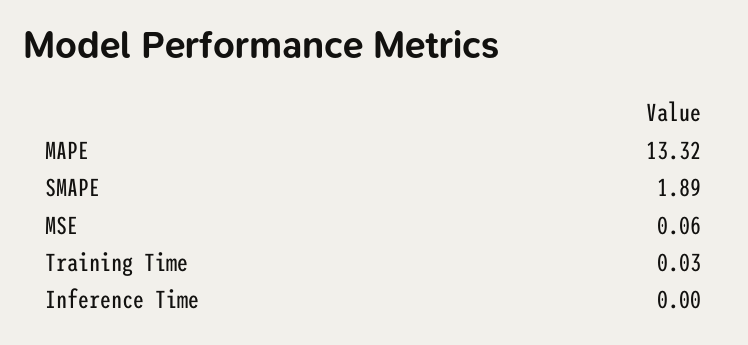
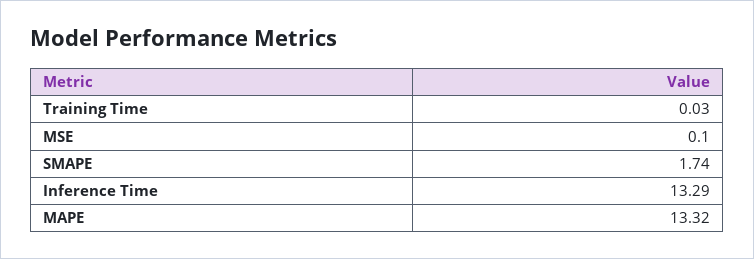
  {
    "MAPE": 13.32,
-   "SMAPE": 1.89,
+   "SMAPE": 1.74,
-   "MSE": 0.06,
+   "MSE": 0.1,
    "Training Time": 0.03,
-   "Inference Time": 0
+   "Inference Time": 13.29
  }

